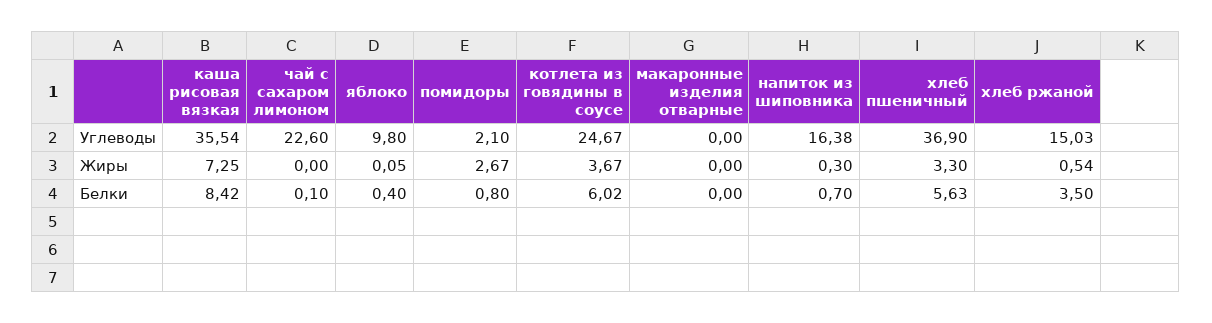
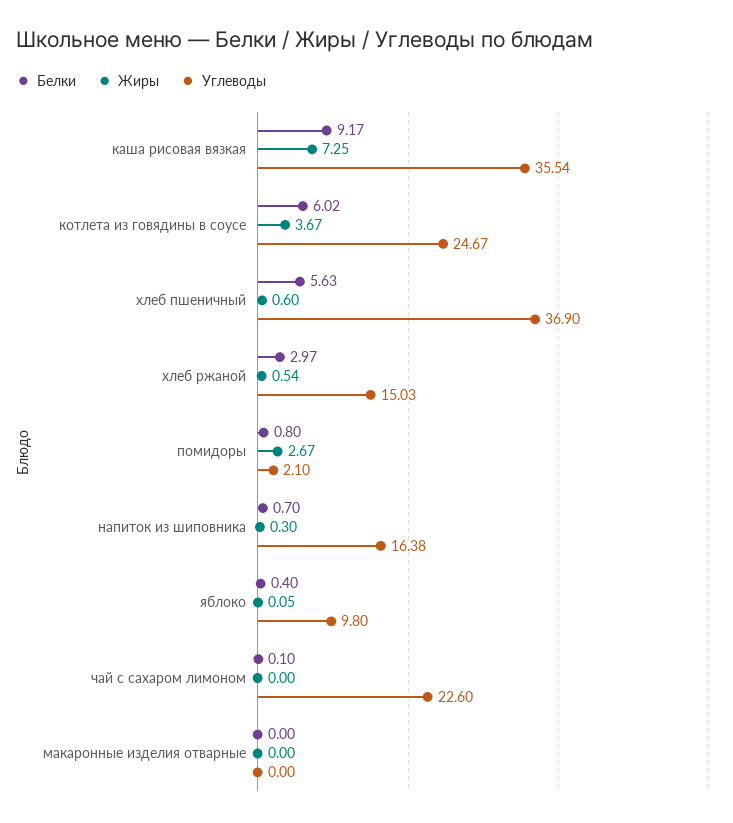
  {
    "Углеводы": {
      "каша рисовая вязкая": 35.54,
      "чай с сахаром лимоном": 22.6,
      "яблоко": 9.8,
      "помидоры": 2.1,
      "котлета из говядины в соусе": 24.67,
      "макаронные изделия отварные": 0,
      "напиток из шиповника": 16.38,
      "хлеб пшеничный": 36.9,
      "хлеб ржаной": 15.03
    },
    "Жиры": {
      "каша рисовая вязкая": 7.25,
      "чай с сахаром лимоном": 0,
      "яблоко": 0.05,
      "помидоры": 2.67,
      "котлета из говядины в соусе": 3.67,
      "макаронные изделия отварные": 0,
      "напиток из шиповника": 0.3,
-     "хлеб пшеничный": 3.3,
+     "хлеб пшеничный": 0.6,
      "хлеб ржаной": 0.54
    },
    "Белки": {
-     "каша рисовая вязкая": 8.42,
+     "каша рисовая вязкая": 9.17,
      "чай с сахаром лимоном": 0.1,
      "яблоко": 0.4,
      "помидоры": 0.8,
      "котлета из говядины в соусе": 6.02,
      "макаронные изделия отварные": 0,
      "напиток из шиповника": 0.7,
      "хлеб пшеничный": 5.63,
-     "хлеб ржаной": 3.5
+     "хлеб ржаной": 2.97
    }
  }

